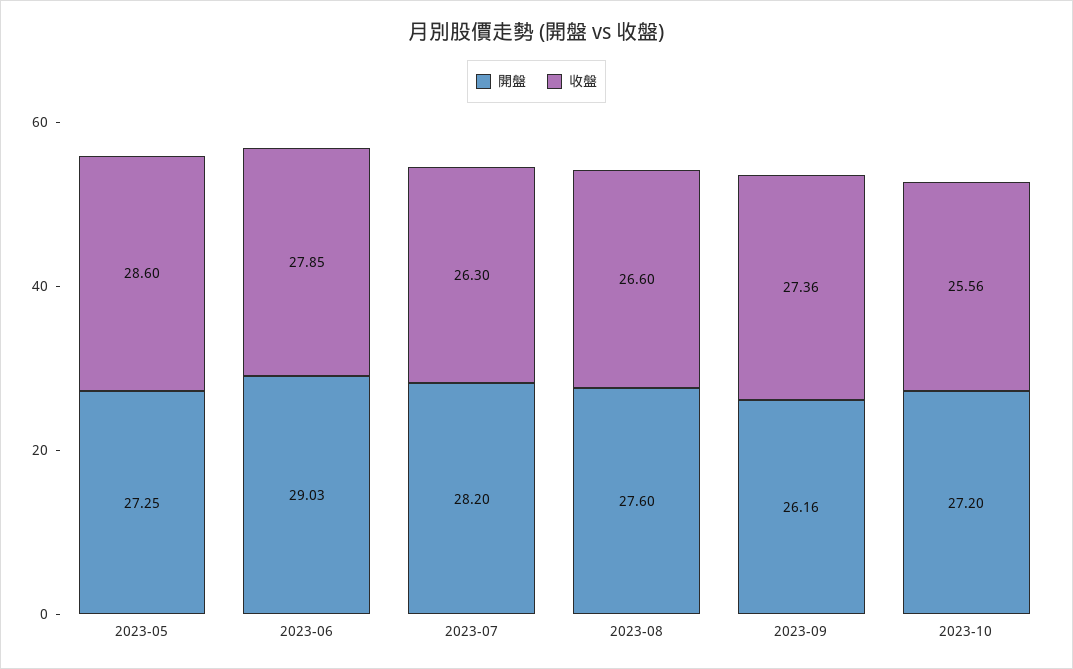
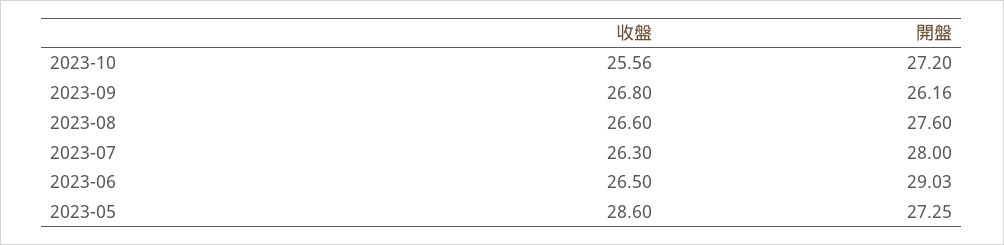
  {
    "開盤": {
      "2023-05": 27.25,
      "2023-06": 29.03,
-     "2023-07": 28.2,
+     "2023-07": 28,
      "2023-08": 27.6,
      "2023-09": 26.16,
      "2023-10": 27.2
    },
    "收盤": {
      "2023-05": 28.6,
-     "2023-06": 27.85,
+     "2023-06": 26.5,
      "2023-07": 26.3,
      "2023-08": 26.6,
-     "2023-09": 27.36,
+     "2023-09": 26.8,
      "2023-10": 25.56
    }
  }

